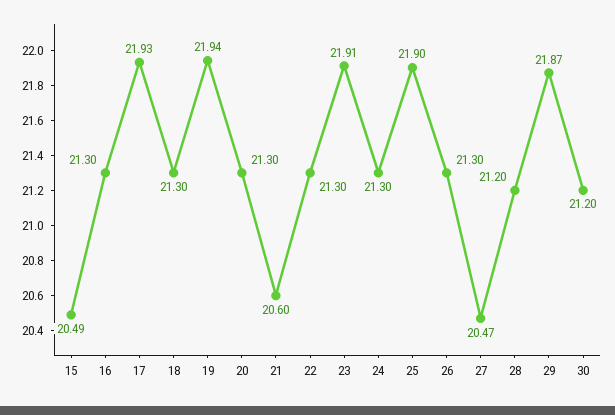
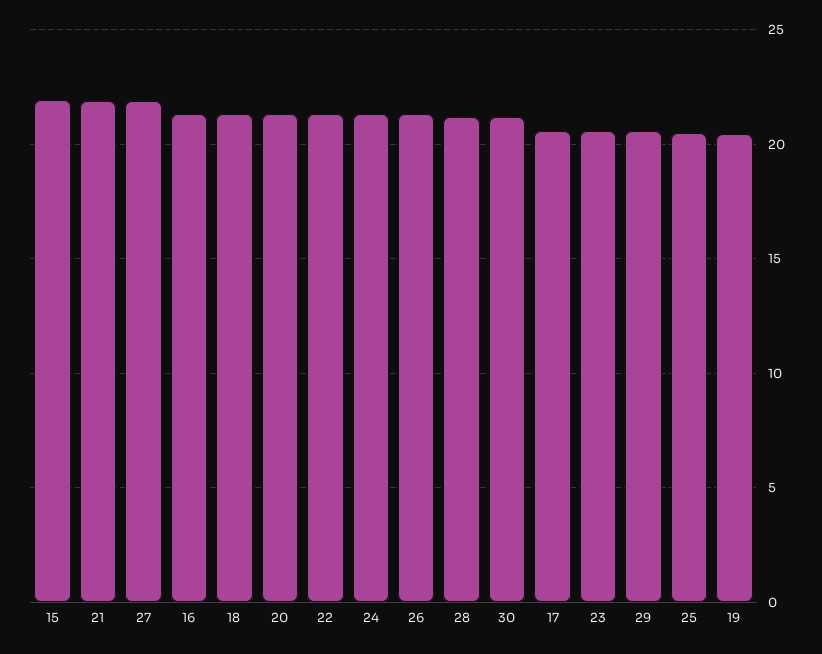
  {
-   "15": 20.49,
+   "15": 22,
    "16": 21.3,
-   "17": 21.93,
+   "17": 20.5,
    "18": 21.3,
-   "19": 21.94,
+   "19": 20.5,
    "20": 21.3,
-   "21": 20.6,
+   "21": 22,
    "22": 21.3,
-   "23": 21.91,
+   "23": 20.5,
    "24": 21.3,
-   "25": 21.9,
+   "25": 20.5,
    "26": 21.3,
-   "27": 20.47,
+   "27": 22,
    "28": 21.2,
-   "29": 21.87,
+   "29": 20.5,
    "30": 21.2
  }

